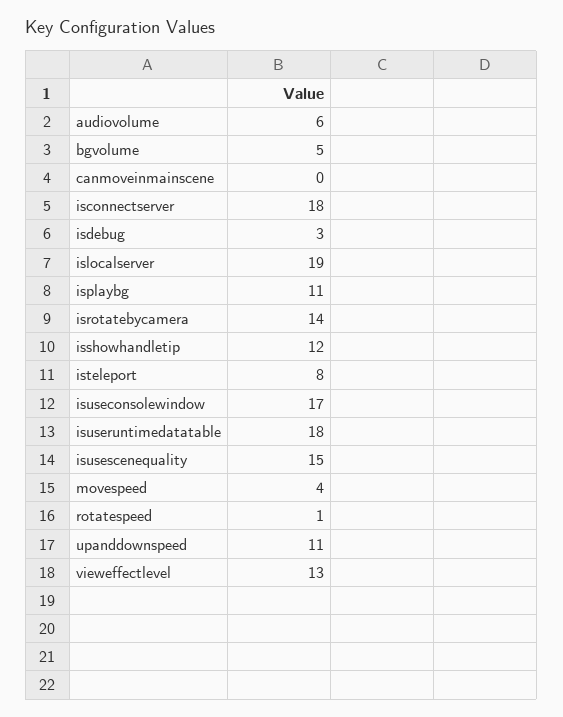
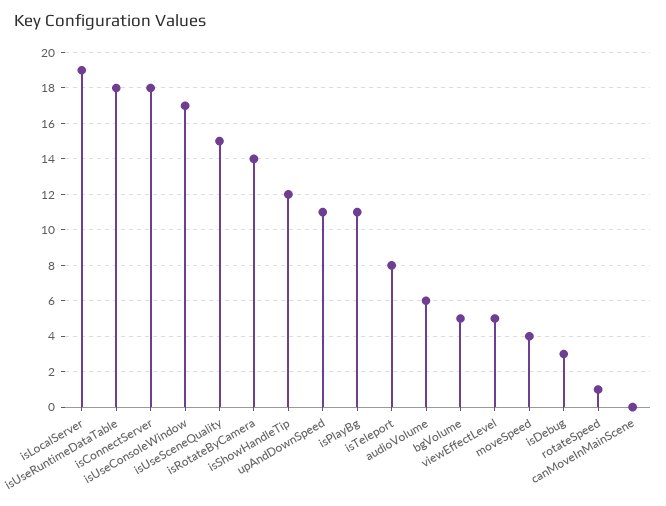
  {
    "audiovolume": 6,
    "bgvolume": 5,
    "canmoveinmainscene": 0,
    "isconnectserver": 18,
    "isdebug": 3,
    "islocalserver": 19,
    "isplaybg": 11,
    "isrotatebycamera": 14,
    "isshowhandletip": 12,
    "isteleport": 8,
    "isuseconsolewindow": 17,
    "isuseruntimedatatable": 18,
    "isusescenequality": 15,
    "movespeed": 4,
    "rotatespeed": 1,
    "upanddownspeed": 11,
-   "vieweffectlevel": 13
+   "vieweffectlevel": 5
  }

